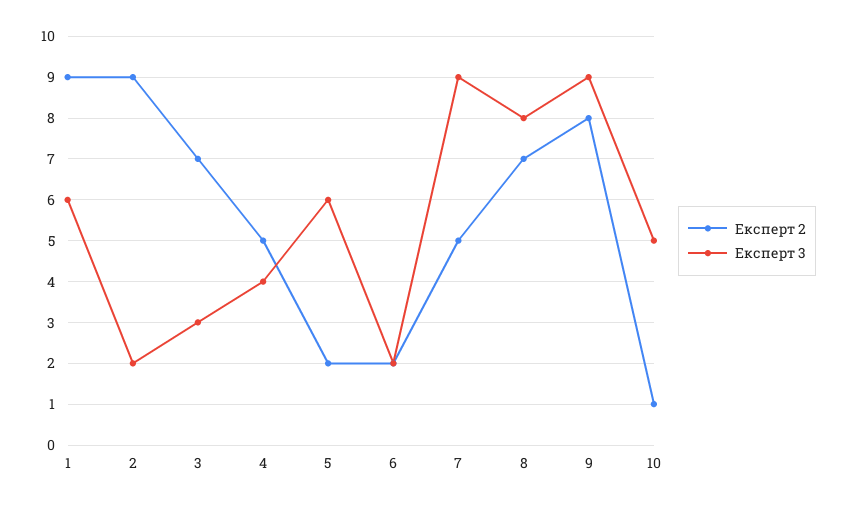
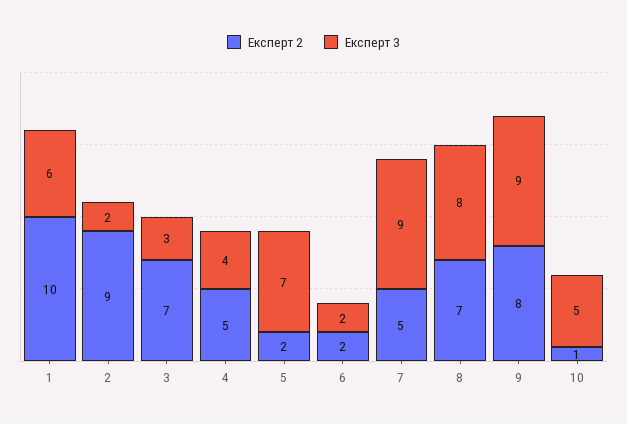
  {
    "Експерт 2": {
-     "1": 9,
+     "1": 10,
      "2": 9,
      "3": 7,
      "4": 5,
      "5": 2,
      "6": 2,
      "7": 5,
      "8": 7,
      "9": 8,
      "10": 1
    },
    "Експерт 3": {
      "1": 6,
      "2": 2,
      "3": 3,
      "4": 4,
-     "5": 6,
+     "5": 7,
      "6": 2,
      "7": 9,
      "8": 8,
      "9": 9,
      "10": 5
    }
  }

